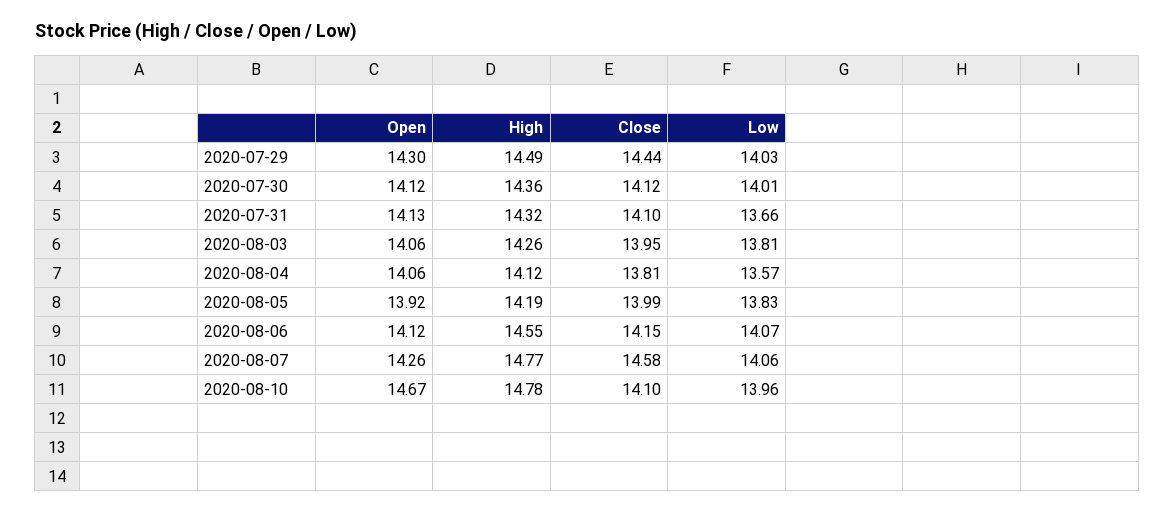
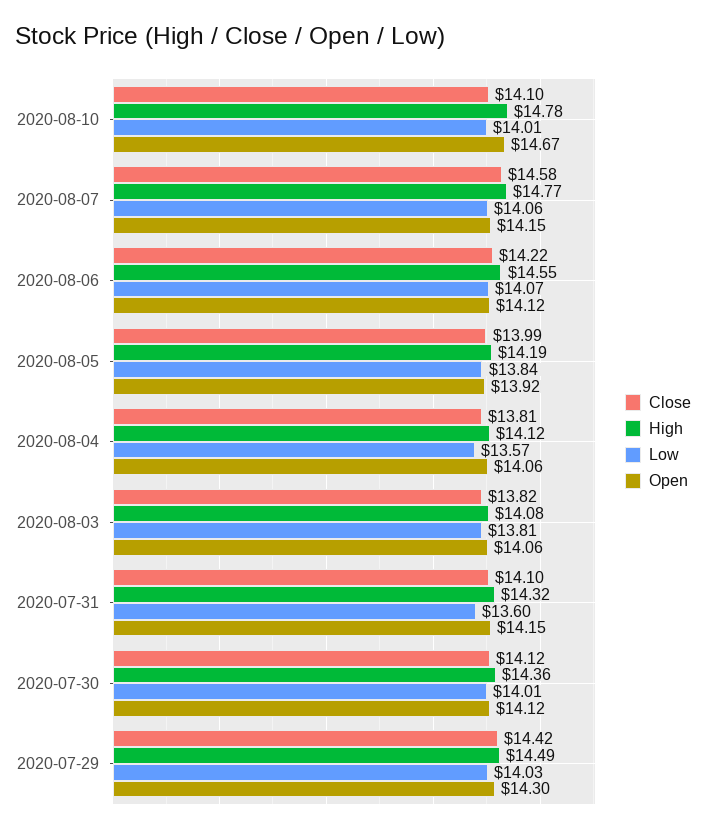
  {
    "Open": {
      "2020-07-29": 14.3,
      "2020-07-30": 14.12,
-     "2020-07-31": 14.13,
+     "2020-07-31": 14.15,
      "2020-08-03": 14.06,
      "2020-08-04": 14.06,
      "2020-08-05": 13.92,
      "2020-08-06": 14.12,
-     "2020-08-07": 14.26,
+     "2020-08-07": 14.15,
      "2020-08-10": 14.67
    },
    "High": {
      "2020-07-29": 14.49,
      "2020-07-30": 14.36,
      "2020-07-31": 14.32,
-     "2020-08-03": 14.26,
+     "2020-08-03": 14.08,
      "2020-08-04": 14.12,
      "2020-08-05": 14.19,
      "2020-08-06": 14.55,
      "2020-08-07": 14.77,
      "2020-08-10": 14.78
    },
    "Close": {
-     "2020-07-29": 14.44,
+     "2020-07-29": 14.42,
      "2020-07-30": 14.12,
      "2020-07-31": 14.1,
-     "2020-08-03": 13.95,
+     "2020-08-03": 13.82,
      "2020-08-04": 13.81,
      "2020-08-05": 13.99,
-     "2020-08-06": 14.15,
+     "2020-08-06": 14.22,
      "2020-08-07": 14.58,
      "2020-08-10": 14.1
    },
    "Low": {
      "2020-07-29": 14.03,
      "2020-07-30": 14.01,
-     "2020-07-31": 13.66,
+     "2020-07-31": 13.6,
      "2020-08-03": 13.81,
      "2020-08-04": 13.57,
-     "2020-08-05": 13.83,
+     "2020-08-05": 13.84,
      "2020-08-06": 14.07,
      "2020-08-07": 14.06,
-     "2020-08-10": 13.96
+     "2020-08-10": 14.01
    }
  }

